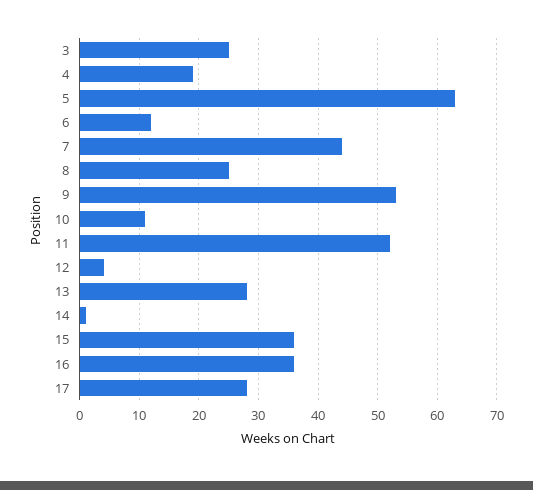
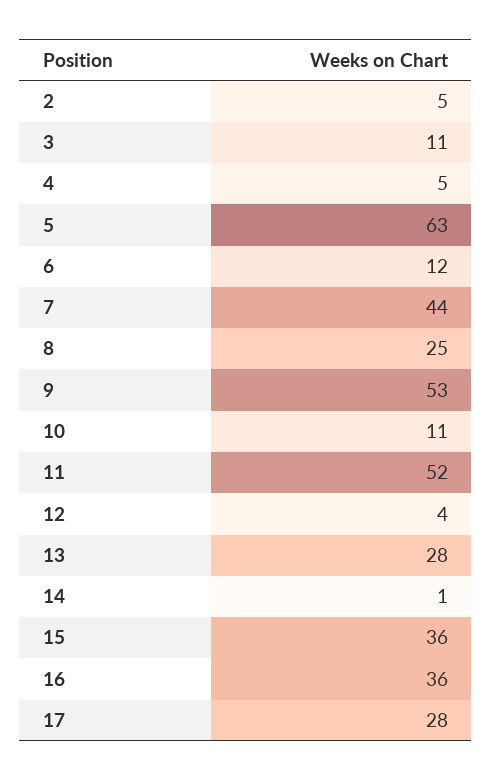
  {
-   "3": 25,
+   "3": 11,
-   "4": 20,
+   "4": 5,
    "5": 63,
    "6": 12,
    "7": 44,
    "8": 25,
    "9": 53,
    "10": 11,
    "11": 52,
    "12": 4,
    "13": 28,
    "14": 1,
    "15": 36,
    "16": 36,
-   "17": 28
+   "17": 28,
+   "2": 5
  }

